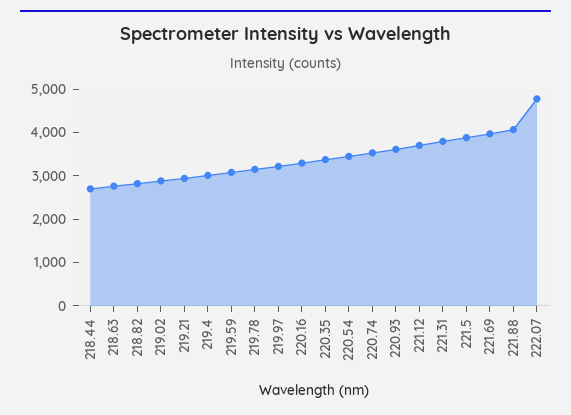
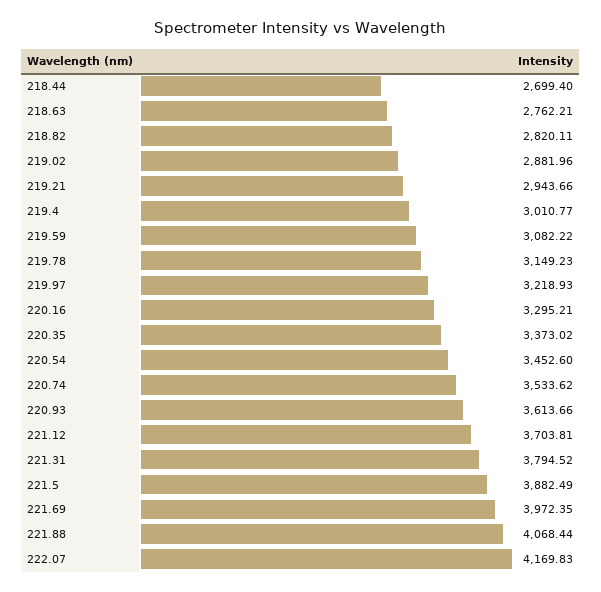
  {
    "218.44": 2699.4,
    "218.63": 2762.21,
    "218.82": 2820.11,
    "219.02": 2881.96,
    "219.21": 2943.66,
    "219.4": 3010.77,
    "219.59": 3082.22,
    "219.78": 3149.23,
    "219.97": 3218.93,
    "220.16": 3295.21,
    "220.35": 3373.02,
    "220.54": 3452.6,
    "220.74": 3533.62,
    "220.93": 3613.66,
    "221.12": 3703.81,
    "221.31": 3794.52,
    "221.5": 3882.49,
    "221.69": 3972.35,
    "221.88": 4068.44,
-   "222.07": 4800
+   "222.07": 4169.83
  }

